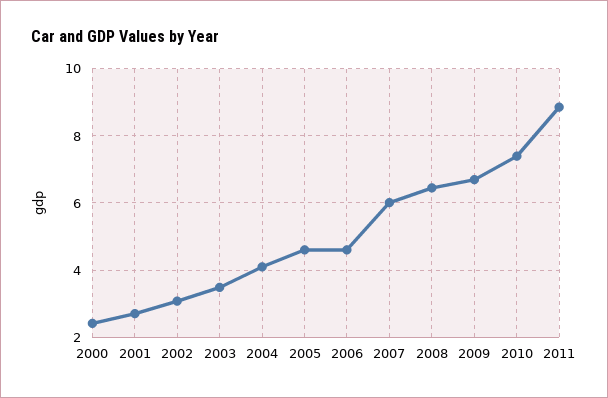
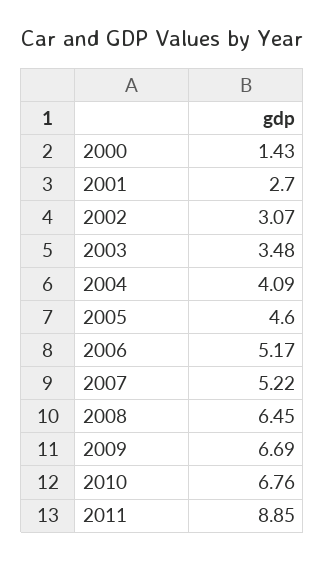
  {
-   "2000": 2.4,
+   "2000": 1.43,
    "2001": 2.7,
    "2002": 3.07,
    "2003": 3.48,
    "2004": 4.09,
    "2005": 4.6,
-   "2006": 4.6,
+   "2006": 5.17,
-   "2007": 6,
+   "2007": 5.22,
    "2008": 6.45,
    "2009": 6.69,
-   "2010": 7.4,
+   "2010": 6.76,
    "2011": 8.85
  }

